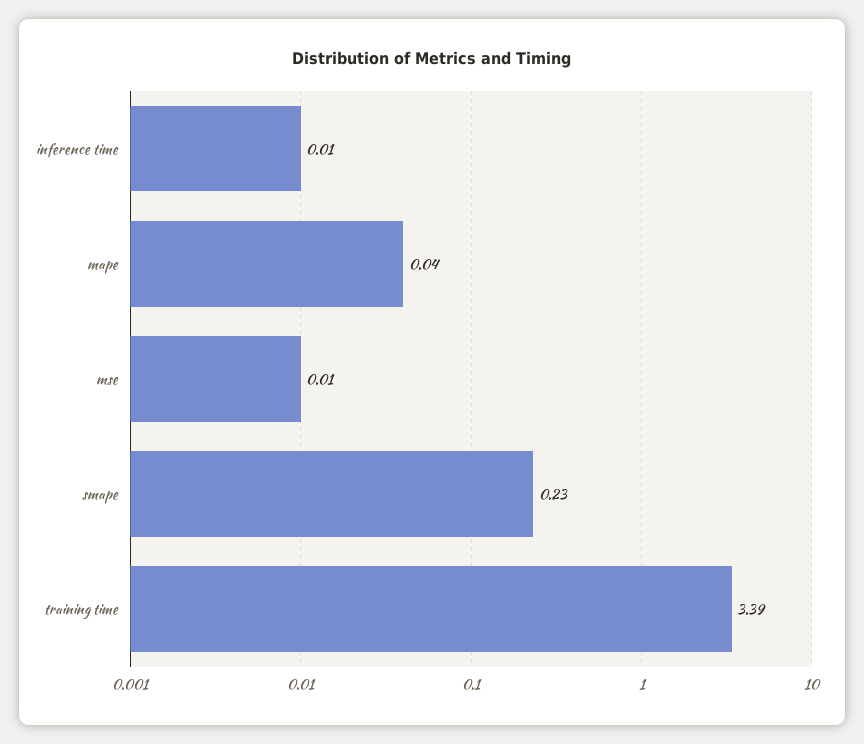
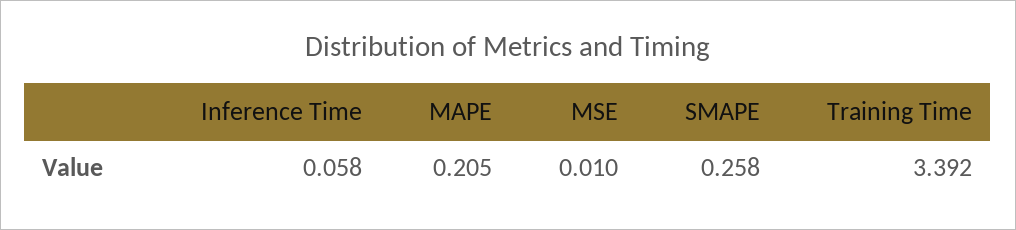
  {
-   "inference time": 0.01,
+   "inference time": 0.058,
-   "mape": 0.04,
+   "mape": 0.205,
    "mse": 0.01,
-   "smape": 0.23,
+   "smape": 0.258,
    "training time": 3.392
  }

